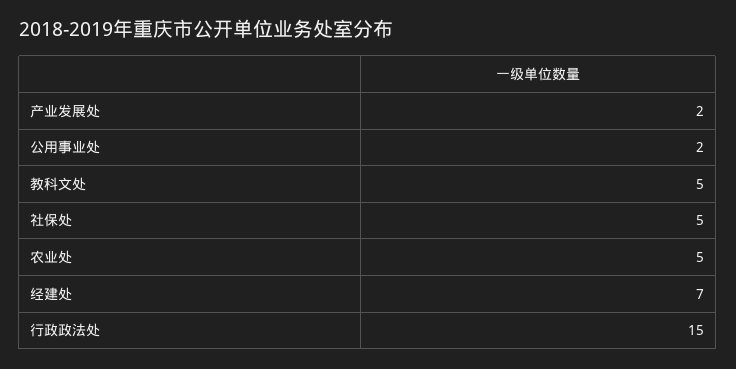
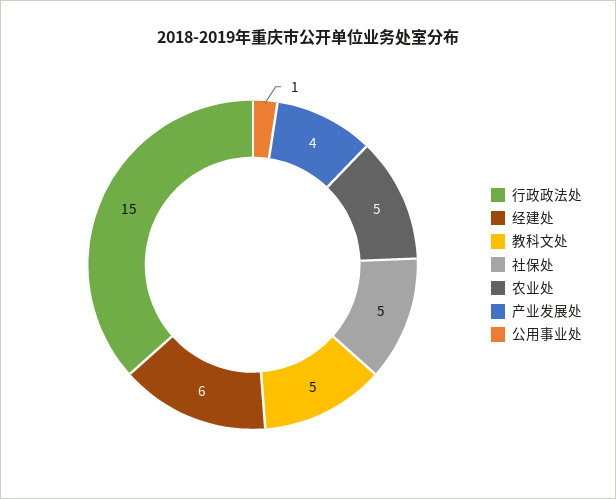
  {
-   "产业发展处": 2,
+   "产业发展处": 4,
-   "公用事业处": 2,
+   "公用事业处": 1,
    "教科文处": 5,
    "社保处": 5,
    "农业处": 5,
-   "经建处": 7,
+   "经建处": 6,
    "行政政法处": 15
  }

